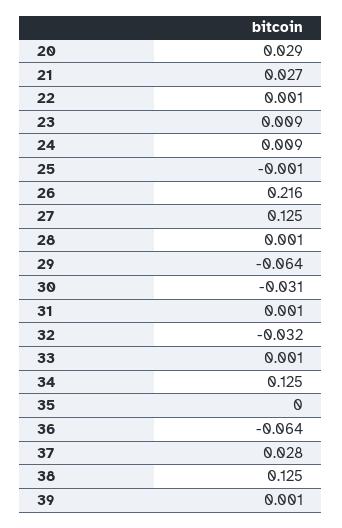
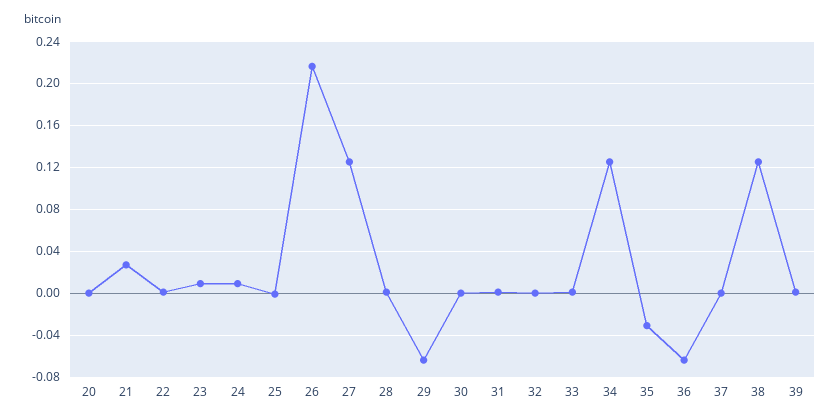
  {
-   "20": 0.029,
+   "20": 0,
    "21": 0.027,
    "22": 0.001,
    "23": 0.009,
    "24": 0.009,
    "25": -0.001,
    "26": 0.216,
    "27": 0.125,
    "28": 0.001,
    "29": -0.064,
-   "30": -0.031,
+   "30": 0,
    "31": 0.001,
-   "32": -0.032,
+   "32": 0,
    "33": 0.001,
    "34": 0.125,
-   "35": 0,
+   "35": -0.03,
    "36": -0.064,
-   "37": 0.028,
+   "37": 0,
    "38": 0.125,
    "39": 0.001
  }

